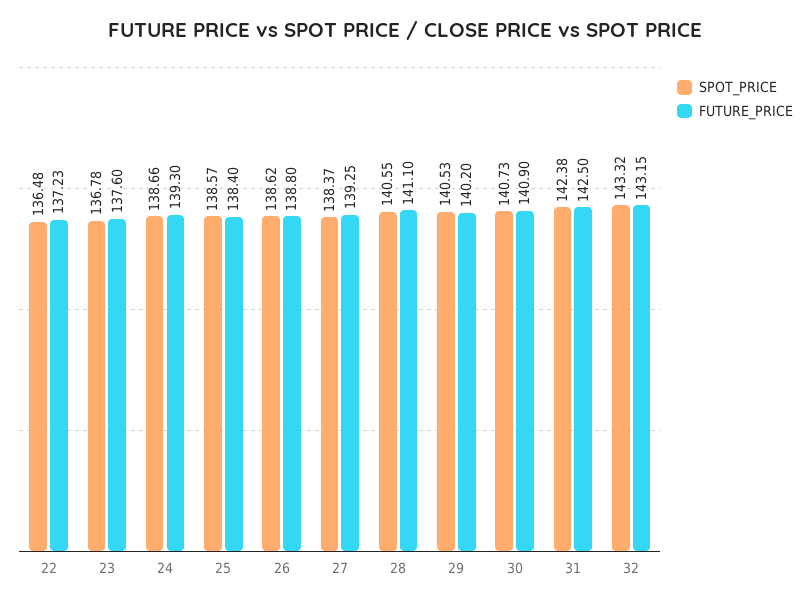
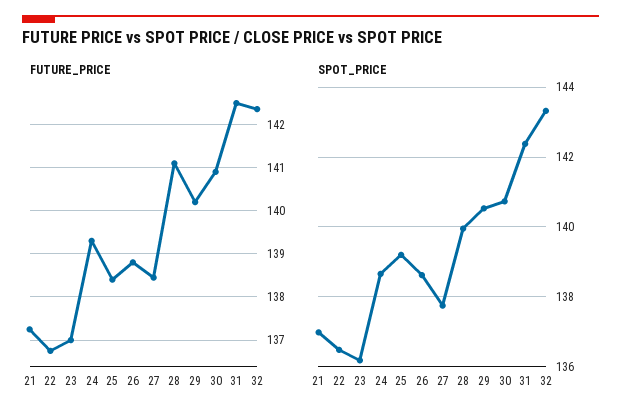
  {
    "SPOT_PRICE": {
      "22": 136.48,
-     "23": 136.78,
+     "23": 136.2,
      "24": 138.66,
-     "25": 138.57,
+     "25": 139.2,
      "26": 138.62,
-     "27": 138.37,
+     "27": 137.8,
-     "28": 140.55,
+     "28": 140,
      "29": 140.53,
      "30": 140.73,
      "31": 142.38,
-     "32": 143.32
+     "32": 143.32,
+     "21": 137
    },
    "FUTURE_PRICE": {
-     "22": 137.23,
+     "22": 136.8,
-     "23": 137.6,
+     "23": 137,
      "24": 139.3,
      "25": 138.4,
      "26": 138.8,
-     "27": 139.25,
+     "27": 138.4,
      "28": 141.1,
      "29": 140.2,
      "30": 140.9,
      "31": 142.5,
-     "32": 143.15
+     "32": 142.4,
+     "21": 137.2
    }
  }

